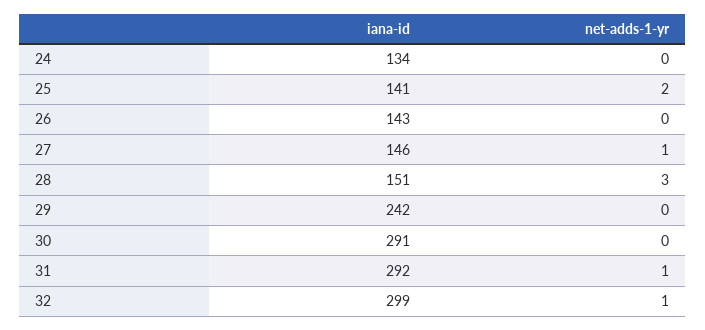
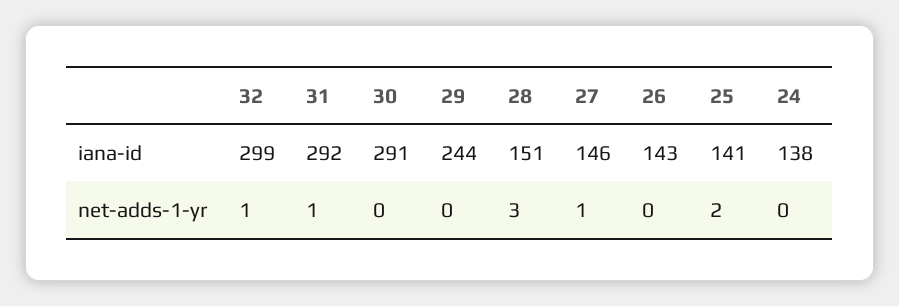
  {
    "iana-id": {
-     "24": 134,
+     "24": 138,
      "25": 141,
      "26": 143,
      "27": 146,
      "28": 151,
-     "29": 242,
+     "29": 244,
      "30": 291,
      "31": 292,
      "32": 299
    },
    "net-adds-1-yr": {
      "24": 0,
      "25": 2,
      "26": 0,
      "27": 1,
      "28": 3,
      "29": 0,
      "30": 0,
      "31": 1,
      "32": 1
    }
  }

